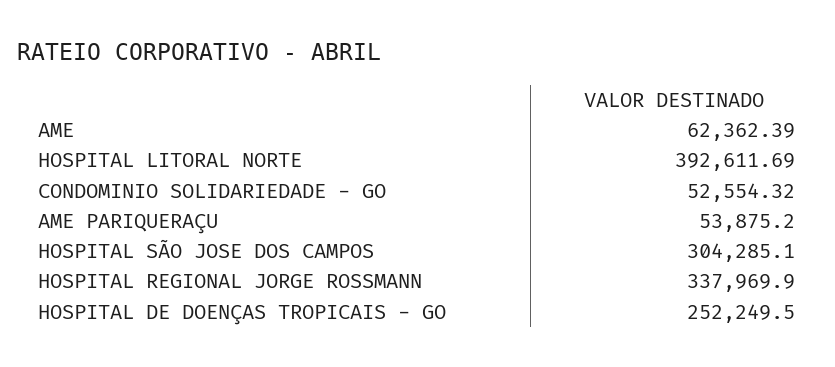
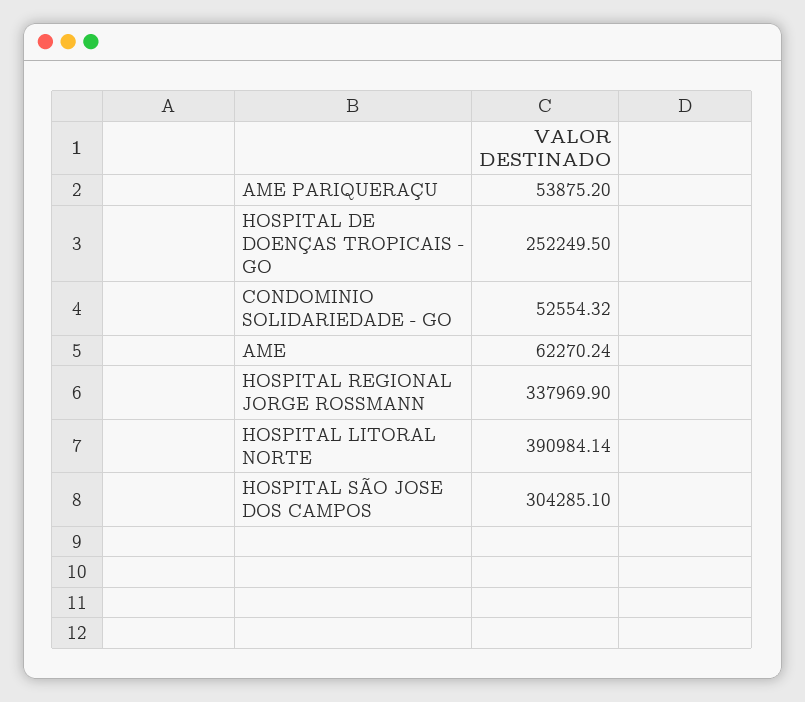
  {
-   "AME": 62362.39,
+   "AME": 62270.24,
-   "HOSPITAL LITORAL NORTE": 392611.69,
+   "HOSPITAL LITORAL NORTE": 390984.14,
    "CONDOMINIO SOLIDARIEDADE - GO": 52554.32,
    "AME PARIQUERAÇU": 53875.2,
    "HOSPITAL SÃO JOSE DOS CAMPOS": 304285.1,
    "HOSPITAL REGIONAL JORGE ROSSMANN": 337969.9,
    "HOSPITAL DE DOENÇAS TROPICAIS - GO": 252249.5
  }

